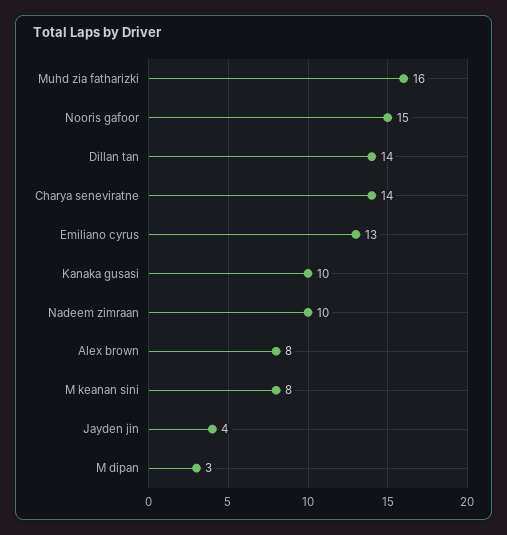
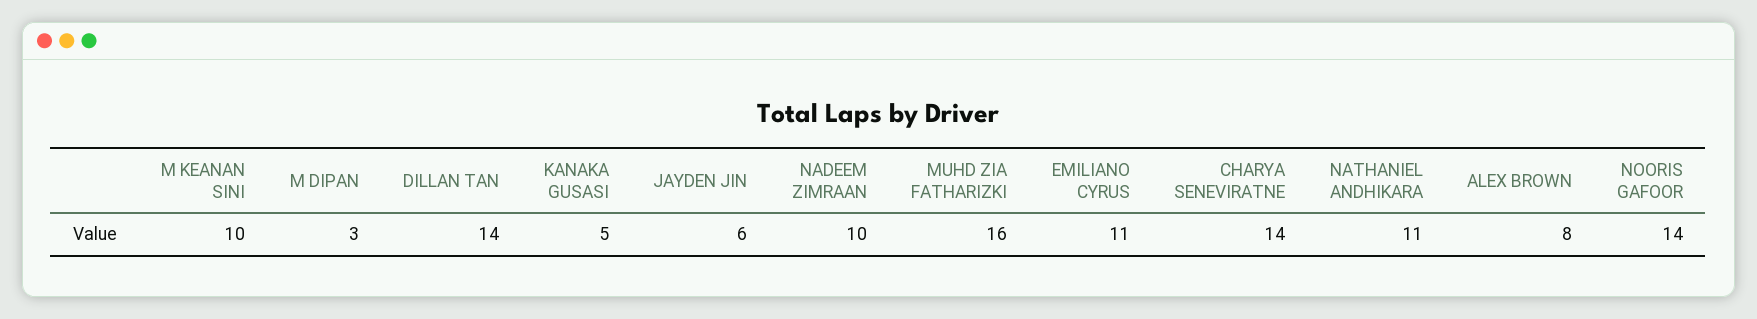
  {
    "Muhd zia fatharizki": 16,
-   "Nooris gafoor": 15,
+   "Nooris gafoor": 14,
    "Dillan tan": 14,
    "Charya seneviratne": 14,
-   "Emiliano cyrus": 13,
+   "Emiliano cyrus": 11,
-   "Kanaka gusasi": 10,
+   "Kanaka gusasi": 5,
    "Nadeem zimraan": 10,
    "Alex brown": 8,
-   "M keanan sini": 8,
+   "M keanan sini": 10,
-   "Jayden jin": 4,
+   "Jayden jin": 6,
-   "M dipan": 3
+   "M dipan": 3,
+   "NATHANIEL ANDHIKARA": 11
  }

